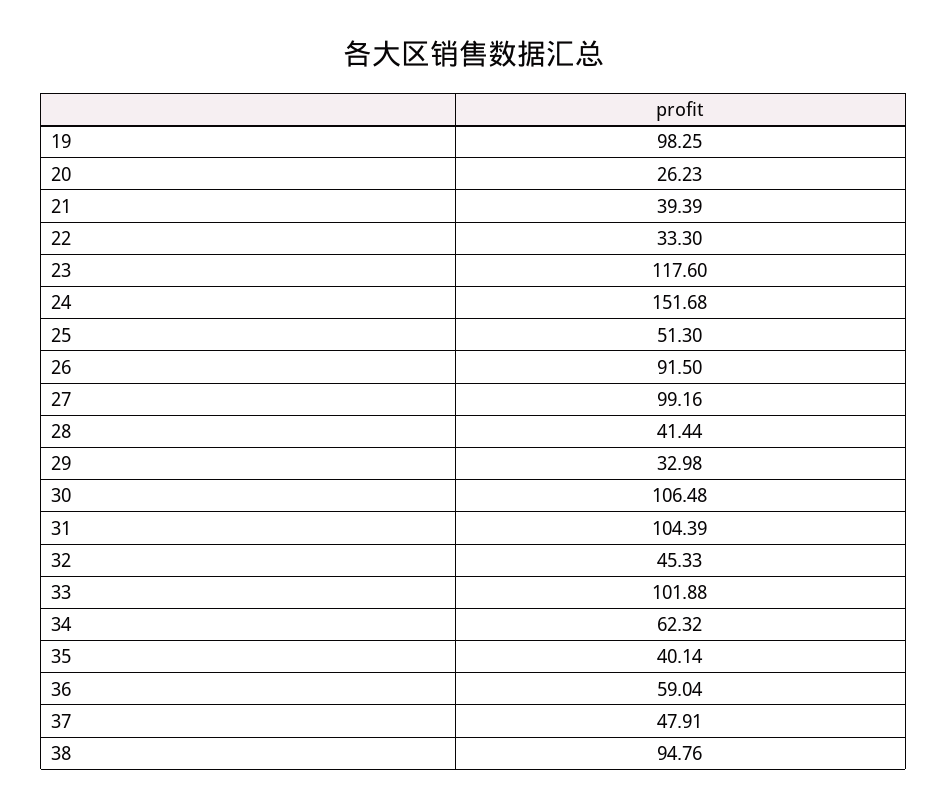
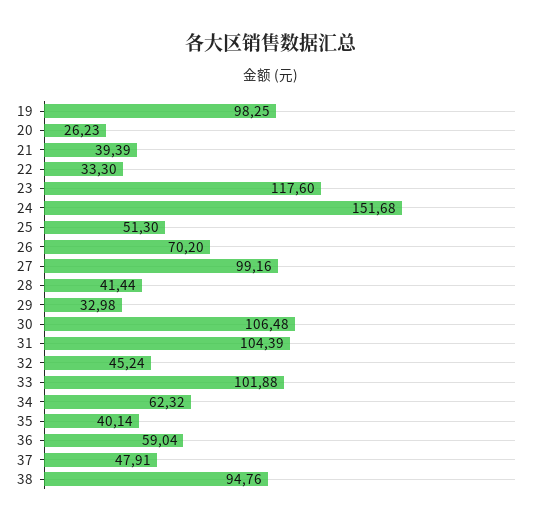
  {
    "19": 98.25,
    "20": 26.23,
    "21": 39.39,
    "22": 33.3,
    "23": 117.6,
    "24": 151.68,
    "25": 51.3,
-   "26": 91.5,
+   "26": 70.2,
    "27": 99.16,
    "28": 41.44,
    "29": 32.98,
    "30": 106.48,
    "31": 104.39,
-   "32": 45.33,
+   "32": 45.24,
    "33": 101.88,
    "34": 62.32,
    "35": 40.14,
    "36": 59.04,
    "37": 47.91,
    "38": 94.76
  }

